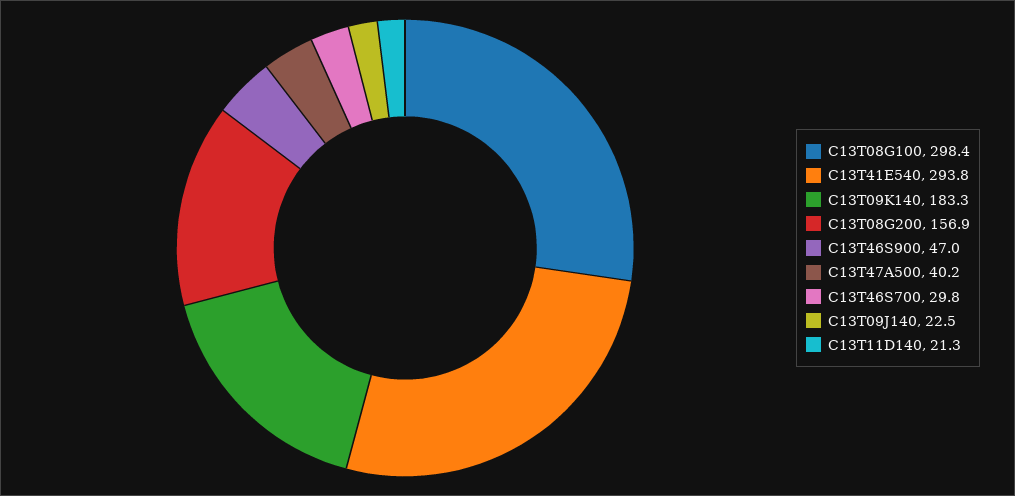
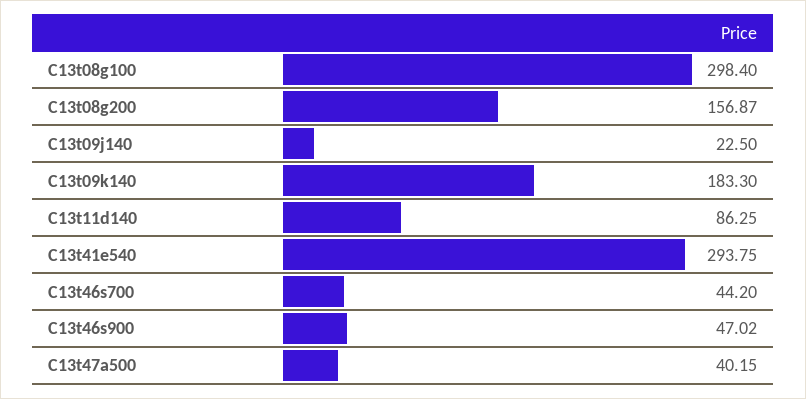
  {
    "C13T08G100": 298.4,
    "C13T41E540": 293.75,
    "C13T09K140": 183.3,
    "C13T08G200": 156.87,
    "C13T46S900": 47.02,
    "C13T47A500": 40.15,
-   "C13T46S700": 29.8,
+   "C13T46S700": 44.2,
    "C13T09J140": 22.5,
-   "C13T11D140": 21.3
+   "C13T11D140": 86.25
  }

